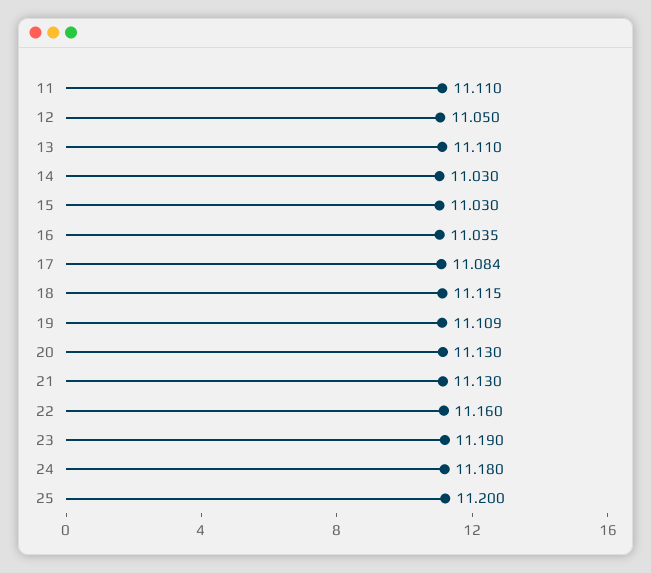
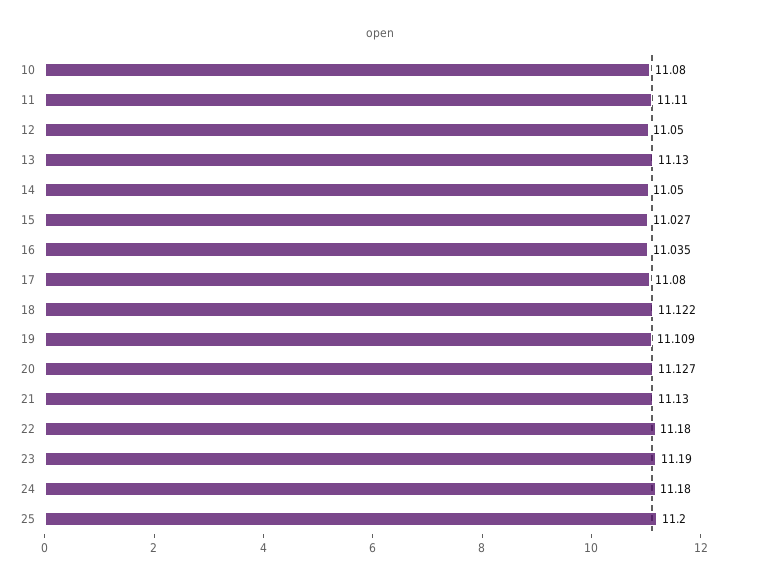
  {
    "11": 11.11,
    "12": 11.05,
-   "13": 11.11,
+   "13": 11.13,
-   "14": 11.03,
+   "14": 11.05,
-   "15": 11.03,
+   "15": 11.027,
    "16": 11.035,
-   "17": 11.084,
+   "17": 11.08,
-   "18": 11.115,
+   "18": 11.122,
    "19": 11.109,
-   "20": 11.13,
+   "20": 11.127,
    "21": 11.13,
-   "22": 11.16,
+   "22": 11.18,
    "23": 11.19,
    "24": 11.18,
-   "25": 11.2
+   "25": 11.2,
+   "10": 11.08
  }

